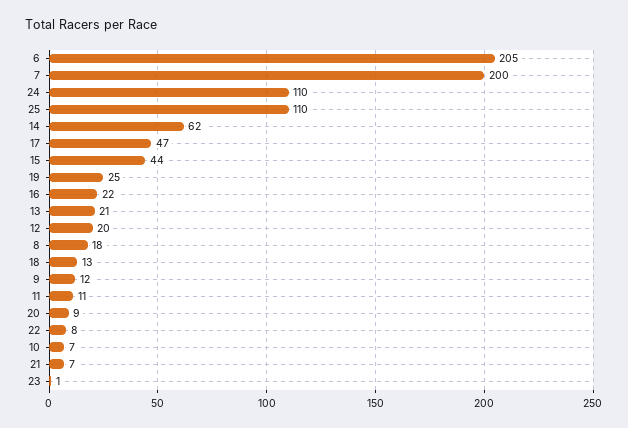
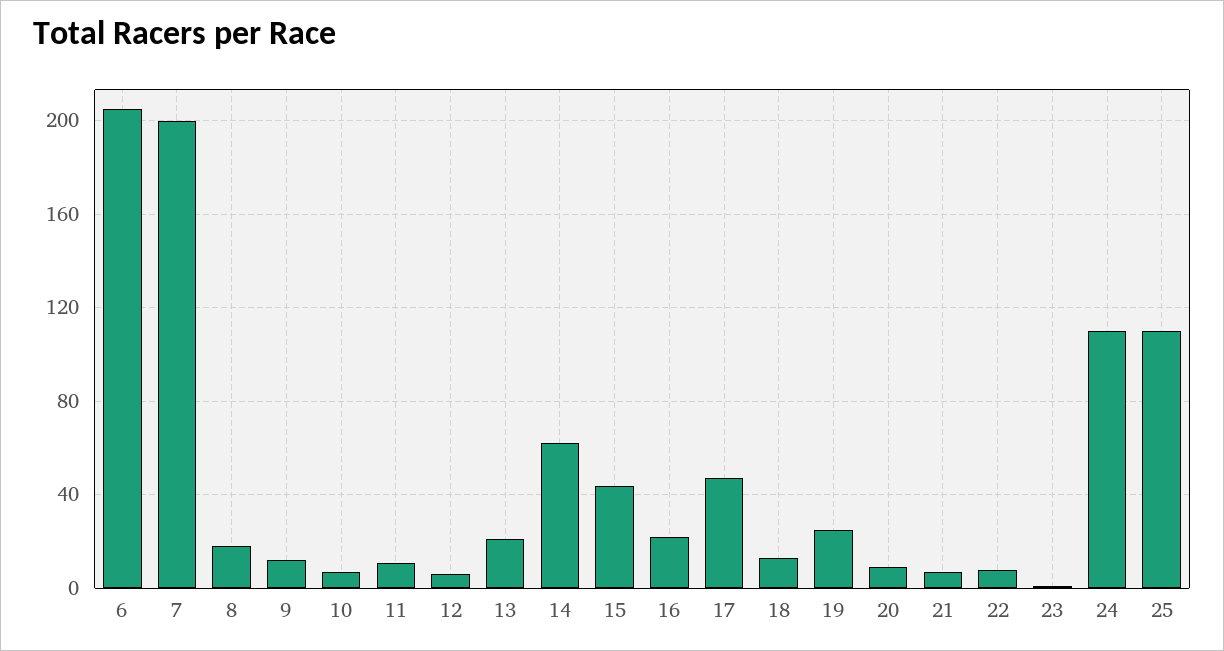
  {
    "6": 205,
    "7": 200,
    "24": 110,
    "25": 110,
    "14": 62,
    "17": 47,
    "15": 44,
    "19": 25,
    "16": 22,
    "13": 21,
-   "12": 20,
+   "12": 5,
    "8": 18,
    "18": 13,
    "9": 12,
    "11": 11,
    "20": 9,
    "22": 8,
    "10": 7,
    "21": 7,
    "23": 1
  }

